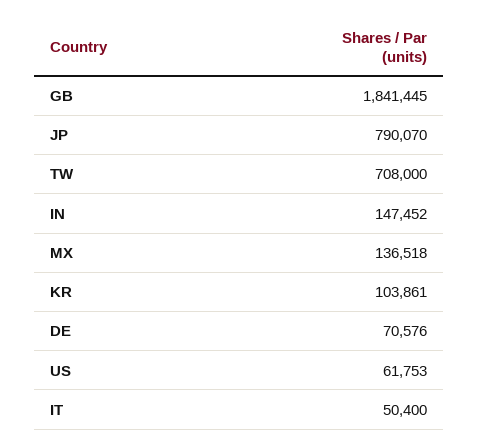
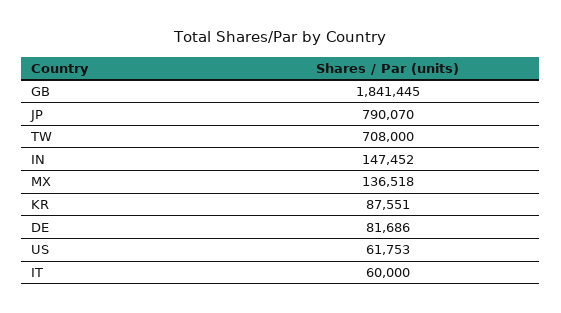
  {
    "GB": 1841445,
    "JP": 790070,
    "TW": 708000,
    "IN": 147452,
    "MX": 136518,
-   "KR": 103861,
+   "KR": 87551,
-   "DE": 70576,
+   "DE": 81686,
    "US": 61753,
-   "IT": 50400
+   "IT": 60000
  }

